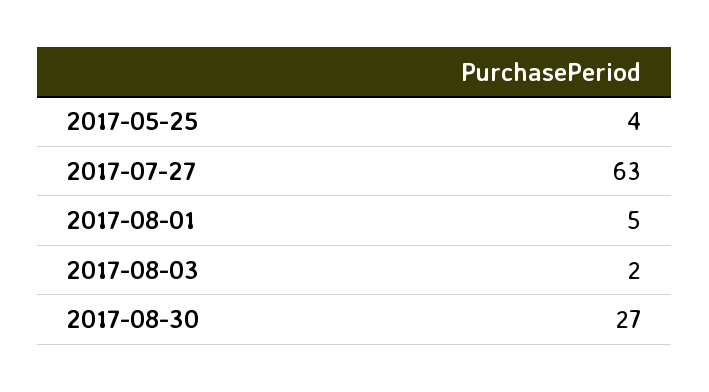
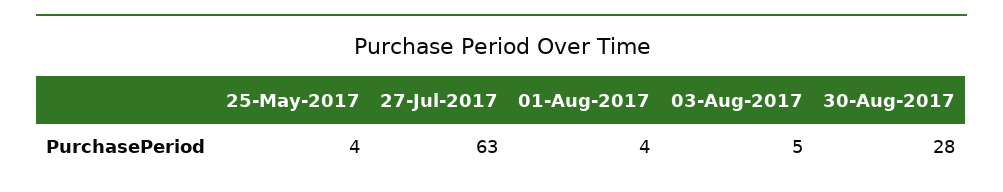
  {
    "2017-05-25": 4,
    "2017-07-27": 63,
-   "2017-08-01": 5,
+   "2017-08-01": 4,
-   "2017-08-03": 2,
+   "2017-08-03": 5,
-   "2017-08-30": 27
+   "2017-08-30": 28
  }

